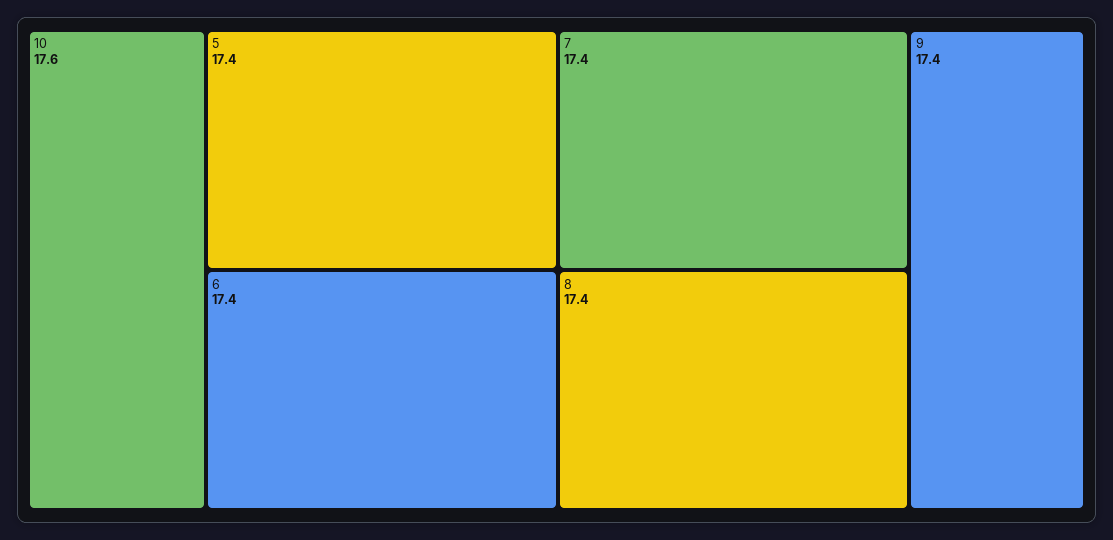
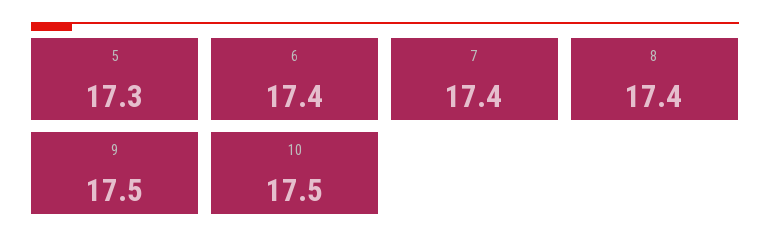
  {
-   "10": 17.6,
+   "10": 17.5,
-   "5": 17.4,
+   "5": 17.3,
    "6": 17.4,
    "7": 17.4,
    "8": 17.4,
-   "9": 17.4
+   "9": 17.5
  }

